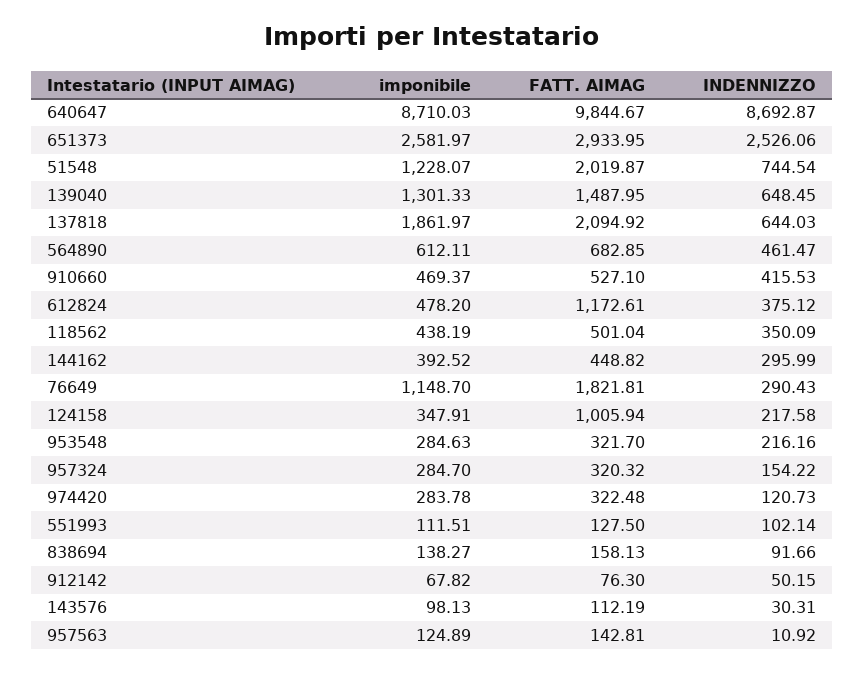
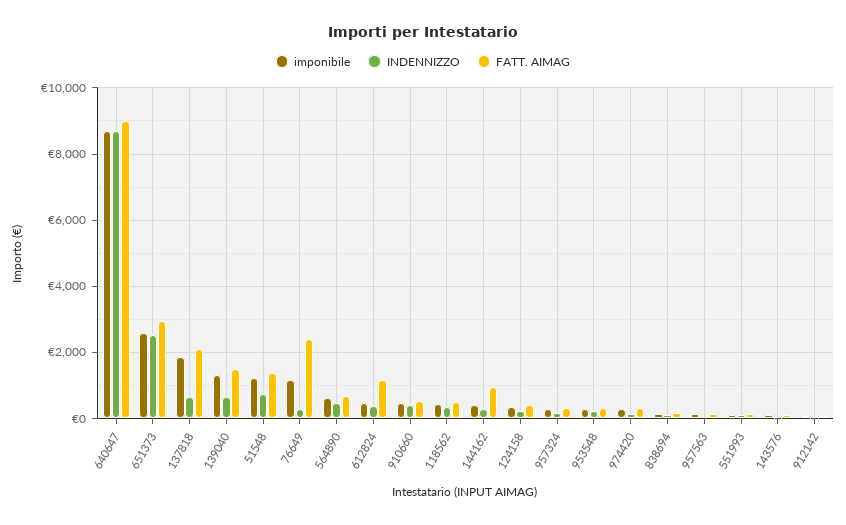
  {
    "imponibile": {
      "640647": 8710.03,
      "651373": 2581.97,
      "51548": 1228.07,
      "139040": 1301.33,
      "137818": 1861.97,
      "564890": 612.11,
      "910660": 469.37,
      "612824": 478.2,
      "118562": 438.19,
      "144162": 392.52,
      "76649": 1148.7,
      "124158": 347.91,
      "953548": 284.63,
      "957324": 284.7,
      "974420": 283.78,
      "551993": 111.51,
      "838694": 138.27,
      "912142": 67.82,
      "143576": 98.13,
      "957563": 124.89
    },
    "FATT. AIMAG": {
-     "640647": 9844.67,
+     "640647": 9000,
      "651373": 2933.95,
-     "51548": 2019.87,
+     "51548": 1400,
      "139040": 1487.95,
      "137818": 2094.92,
      "564890": 682.85,
      "910660": 527.1,
      "612824": 1172.61,
      "118562": 501.04,
-     "144162": 448.82,
+     "144162": 1000,
-     "76649": 1821.81,
+     "76649": 2400,
-     "124158": 1005.94,
+     "124158": 400,
      "953548": 321.7,
      "957324": 320.32,
      "974420": 322.48,
      "551993": 127.5,
      "838694": 158.13,
      "912142": 76.3,
      "143576": 112.19,
      "957563": 142.81
    },
    "INDENNIZZO": {
      "640647": 8692.87,
      "651373": 2526.06,
      "51548": 744.54,
      "139040": 648.45,
      "137818": 644.03,
      "564890": 461.47,
      "910660": 415.53,
      "612824": 375.12,
      "118562": 350.09,
      "144162": 295.99,
      "76649": 290.43,
      "124158": 217.58,
      "953548": 216.16,
      "957324": 154.22,
      "974420": 120.73,
      "551993": 102.14,
      "838694": 91.66,
      "912142": 50.15,
      "143576": 30.31,
      "957563": 10.92
    }
  }

